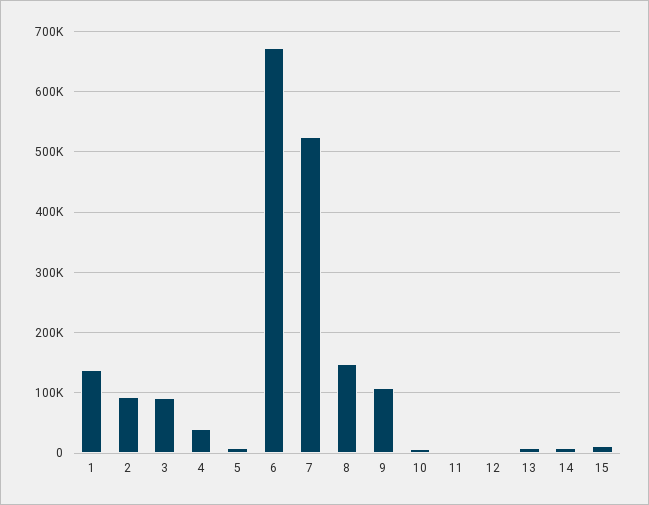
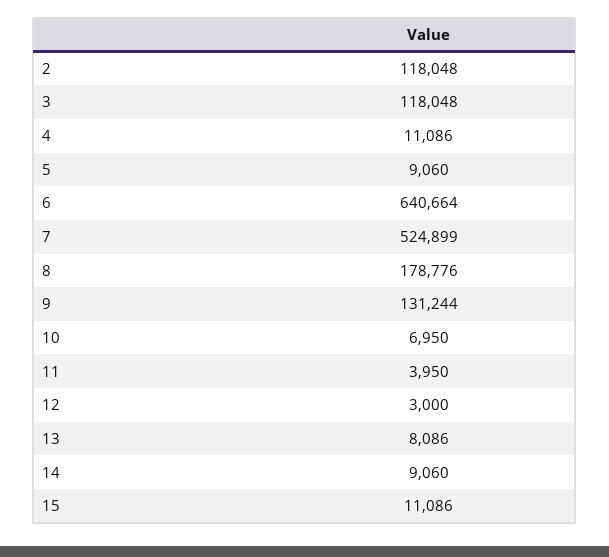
  {
-   "1": 140000,
-   "2": 90000,
+   "2": 118048,
-   "3": 90000,
+   "3": 118048,
-   "4": 40000,
+   "4": 11086,
    "5": 9060,
-   "6": 670000,
+   "6": 640664,
    "7": 524899,
-   "8": 150000,
+   "8": 178776,
-   "9": 110000,
+   "9": 131244,
    "10": 6950,
    "11": 3950,
    "12": 3000,
    "13": 8086,
    "14": 9060,
    "15": 11086
  }

